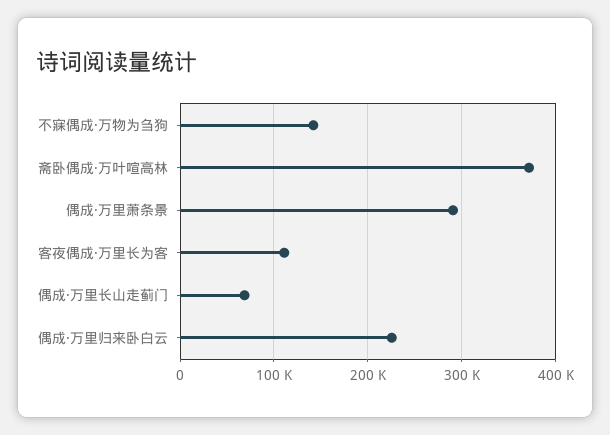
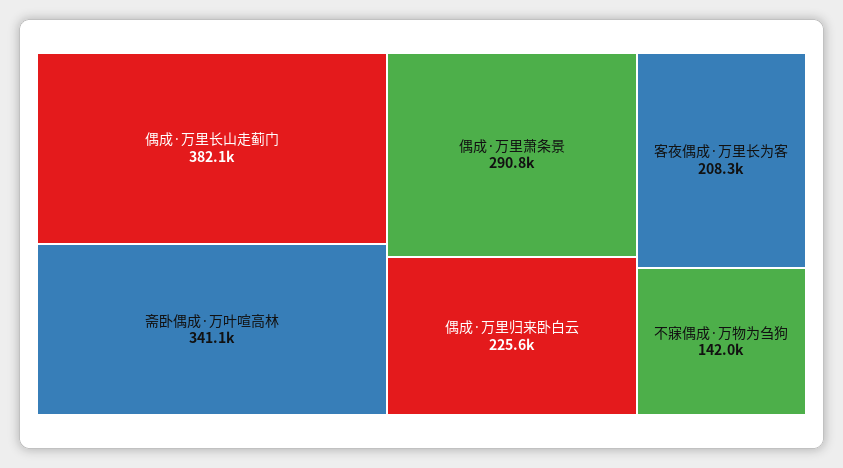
  {
    "不寐偶成·万物为刍狗": 142000,
-   "斋卧偶成·万叶喧高林": 370000,
+   "斋卧偶成·万叶喧高林": 341100,
    "偶成·万里萧条景": 290800,
-   "客夜偶成·万里长为客": 110000,
+   "客夜偶成·万里长为客": 208300,
-   "偶成·万里长山走蓟门": 70000,
+   "偶成·万里长山走蓟门": 382100,
    "偶成·万里归来卧白云": 225600
  }

